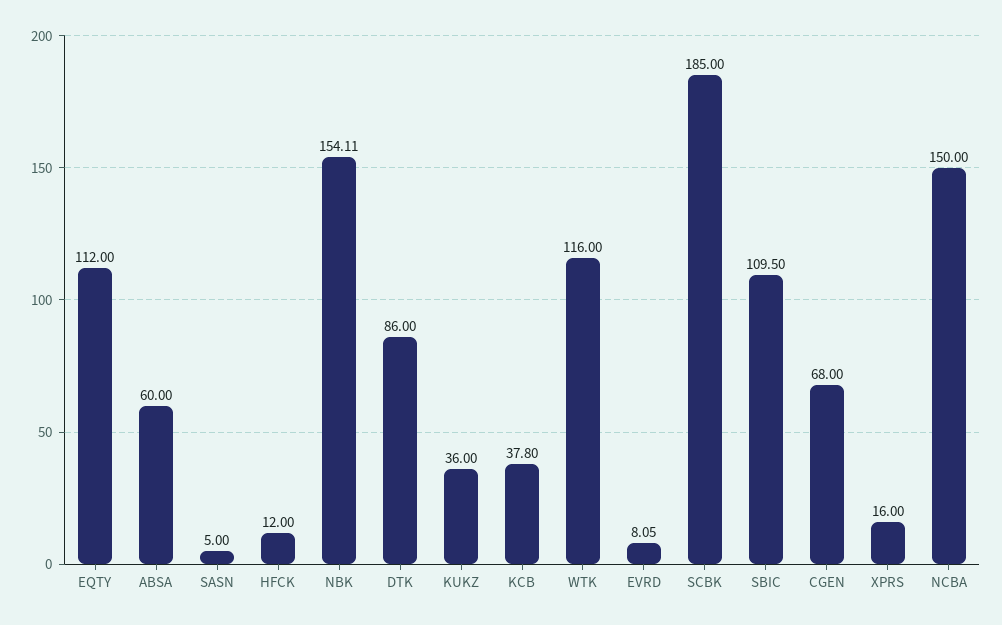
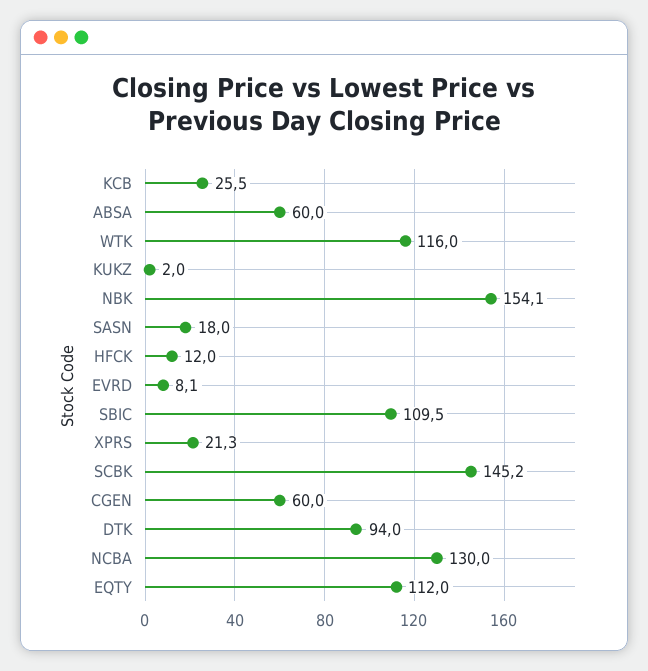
  {
    "EQTY": 112,
    "ABSA": 60,
-   "SASN": 5,
+   "SASN": 18,
    "HFCK": 12,
    "NBK": 154.11,
-   "DTK": 86,
+   "DTK": 94,
-   "KUKZ": 36,
+   "KUKZ": 2,
-   "KCB": 37.8,
+   "KCB": 25.5,
    "WTK": 116,
    "EVRD": 8.05,
-   "SCBK": 185,
+   "SCBK": 145.2,
    "SBIC": 109.5,
-   "CGEN": 68,
+   "CGEN": 60,
-   "XPRS": 16,
+   "XPRS": 21.3,
-   "NCBA": 150
+   "NCBA": 130
  }

